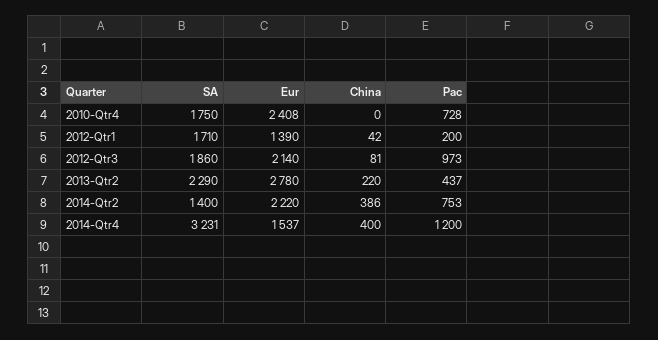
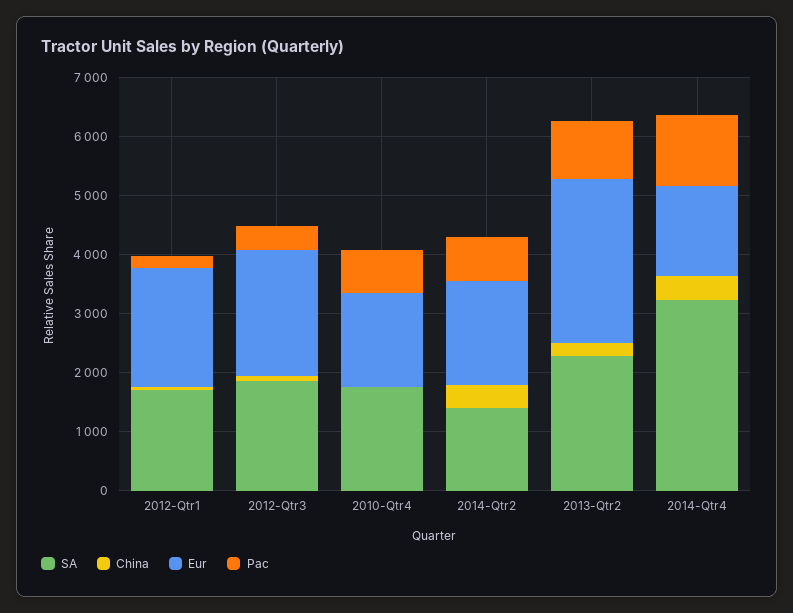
  {
    "SA": {
      "2010-Qtr4": 1750,
      "2012-Qtr1": 1710,
      "2012-Qtr3": 1860,
      "2013-Qtr2": 2290,
      "2014-Qtr2": 1400,
      "2014-Qtr4": 3231
    },
    "Eur": {
-     "2010-Qtr4": 2408,
+     "2010-Qtr4": 1600,
-     "2012-Qtr1": 1390,
+     "2012-Qtr1": 2000,
      "2012-Qtr3": 2140,
      "2013-Qtr2": 2780,
-     "2014-Qtr2": 2220,
+     "2014-Qtr2": 1800,
      "2014-Qtr4": 1537
    },
    "China": {
      "2010-Qtr4": 0,
      "2012-Qtr1": 42,
      "2012-Qtr3": 81,
      "2013-Qtr2": 220,
      "2014-Qtr2": 386,
      "2014-Qtr4": 400
    },
    "Pac": {
      "2010-Qtr4": 728,
      "2012-Qtr1": 200,
-     "2012-Qtr3": 973,
+     "2012-Qtr3": 400,
-     "2013-Qtr2": 437,
+     "2013-Qtr2": 1000,
      "2014-Qtr2": 753,
      "2014-Qtr4": 1200
    }
  }

